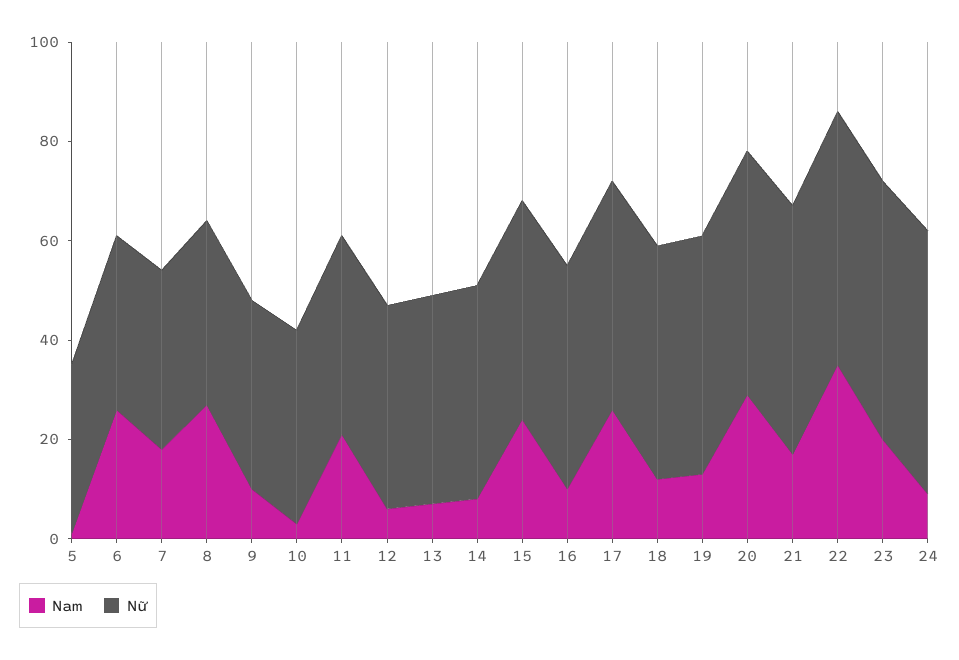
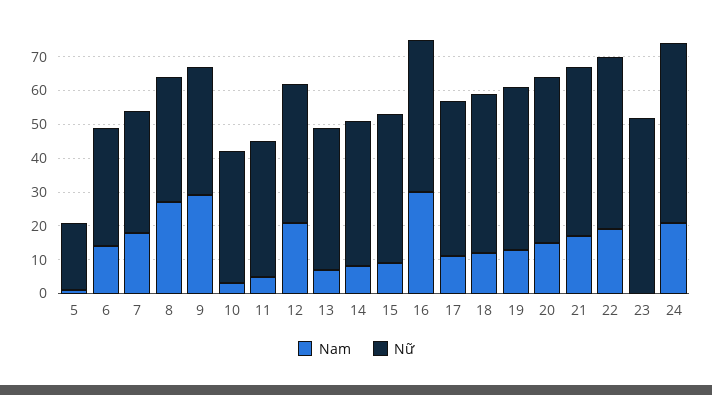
  {
    "Nam": {
      "5": 0,
-     "6": 25,
+     "6": 15,
      "7": 20,
      "8": 25,
-     "9": 10,
+     "9": 30,
      "10": 5,
-     "11": 20,
+     "11": 5,
-     "12": 5,
+     "12": 20,
      "13": 5,
      "14": 10,
-     "15": 25,
+     "15": 10,
-     "16": 10,
+     "16": 30,
-     "17": 25,
+     "17": 10,
      "18": 10,
      "19": 15,
-     "20": 30,
+     "20": 15,
      "21": 15,
-     "22": 35,
+     "22": 20,
-     "23": 20,
+     "23": 0,
-     "24": 10
+     "24": 20
    },
    "Nữ": {
-     "5": 35,
+     "5": 20,
      "6": 35,
      "7": 35,
      "8": 35,
      "9": 40,
      "10": 40,
      "11": 40,
      "12": 40,
      "13": 40,
      "14": 45,
      "15": 45,
      "16": 45,
      "17": 45,
      "18": 45,
      "19": 50,
      "20": 50,
      "21": 50,
      "22": 50,
      "23": 50,
      "24": 55
    }
  }

